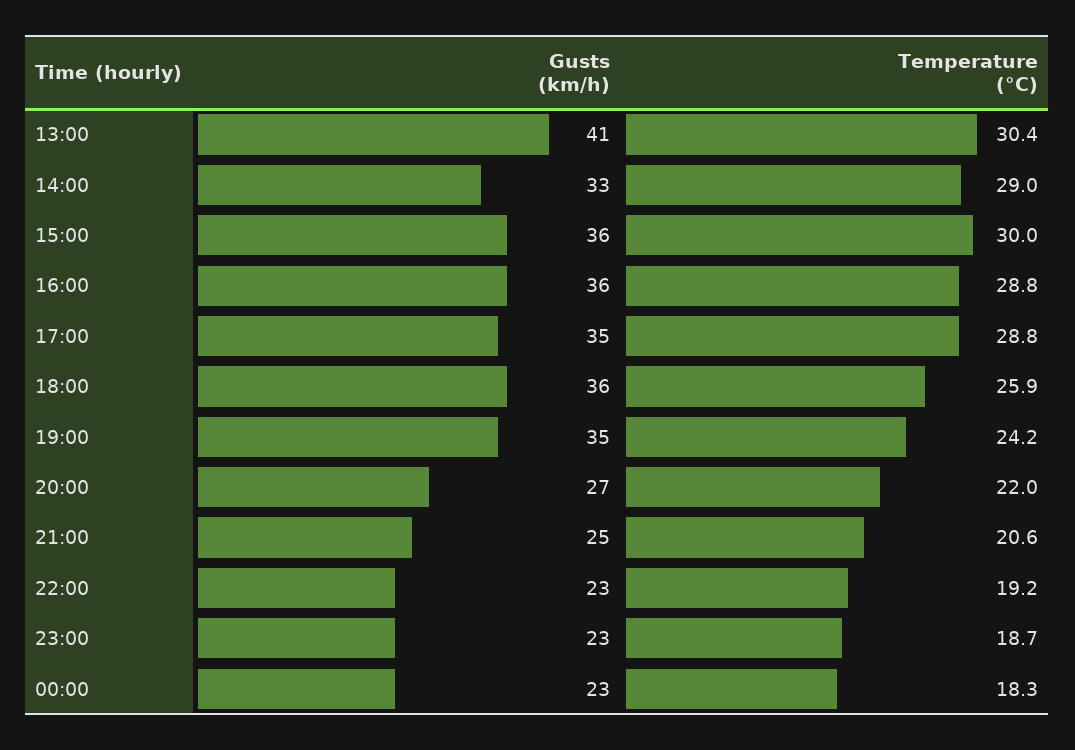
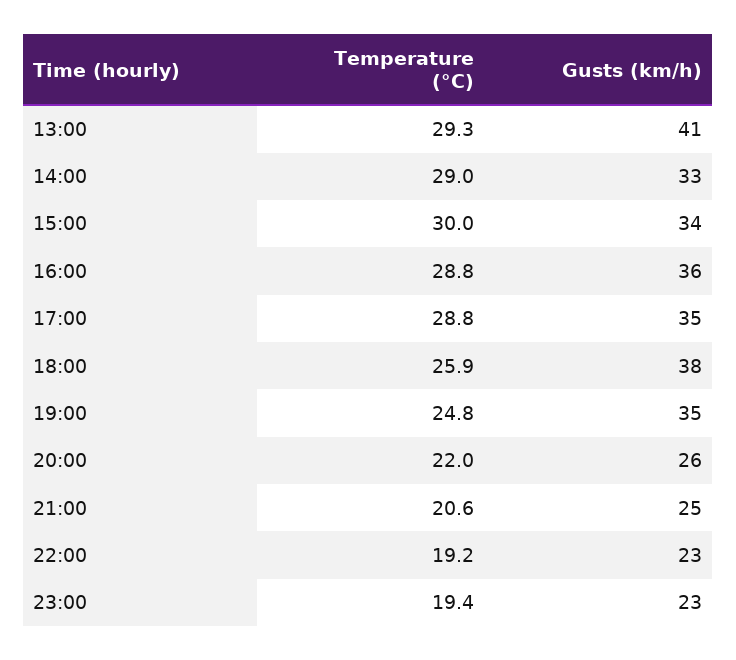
  {
    "Gusts (km/h)": {
      "13:00": 41,
      "14:00": 33,
-     "15:00": 36,
+     "15:00": 34,
      "16:00": 36,
      "17:00": 35,
-     "18:00": 36,
+     "18:00": 38,
      "19:00": 35,
-     "20:00": 27,
+     "20:00": 26,
      "21:00": 25,
      "22:00": 23,
-     "23:00": 23,
+     "23:00": 23
-     "00:00": 23
    },
    "Temperature (°C)": {
-     "13:00": 30.4,
+     "13:00": 29.3,
      "14:00": 29,
      "15:00": 30,
      "16:00": 28.8,
      "17:00": 28.8,
      "18:00": 25.9,
-     "19:00": 24.2,
+     "19:00": 24.8,
      "20:00": 22,
      "21:00": 20.6,
      "22:00": 19.2,
-     "23:00": 18.7,
+     "23:00": 19.4
-     "00:00": 18.3
    }
  }

